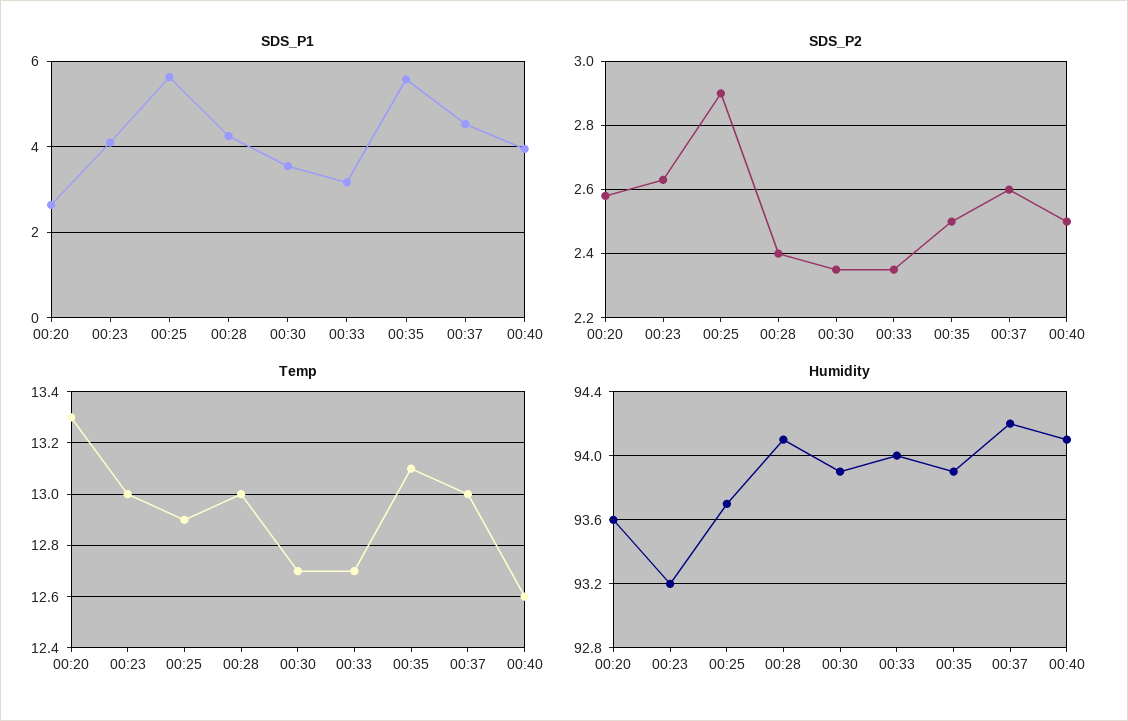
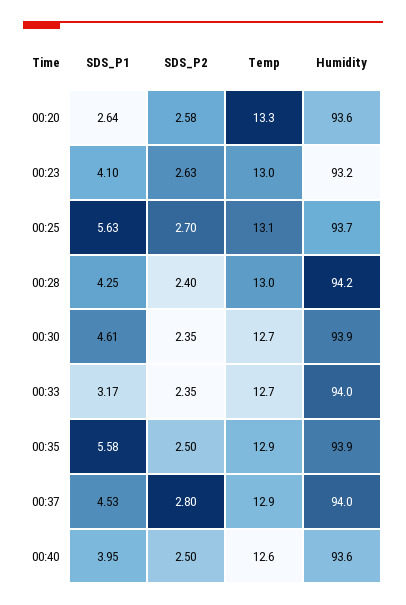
  {
    "SDS_P1": {
      "00:20": 2.64,
      "00:23": 4.1,
      "00:25": 5.63,
      "00:28": 4.25,
-     "00:30": 3.6,
+     "00:30": 4.61,
      "00:33": 3.17,
      "00:35": 5.58,
      "00:37": 4.53,
      "00:40": 3.95
    },
    "SDS_P2": {
      "00:20": 2.58,
      "00:23": 2.63,
-     "00:25": 2.9,
+     "00:25": 2.7,
      "00:28": 2.4,
      "00:30": 2.35,
      "00:33": 2.35,
      "00:35": 2.5,
-     "00:37": 2.6,
+     "00:37": 2.8,
      "00:40": 2.5
    },
    "Temp": {
      "00:20": 13.3,
      "00:23": 13,
-     "00:25": 12.9,
+     "00:25": 13.1,
      "00:28": 13,
      "00:30": 12.7,
      "00:33": 12.7,
-     "00:35": 13.1,
+     "00:35": 12.9,
-     "00:37": 13,
+     "00:37": 12.9,
      "00:40": 12.6
    },
    "Humidity": {
      "00:20": 93.6,
      "00:23": 93.2,
      "00:25": 93.7,
-     "00:28": 94.1,
+     "00:28": 94.2,
      "00:30": 93.9,
      "00:33": 94,
      "00:35": 93.9,
-     "00:37": 94.2,
+     "00:37": 94,
-     "00:40": 94.1
+     "00:40": 93.6
    }
  }

